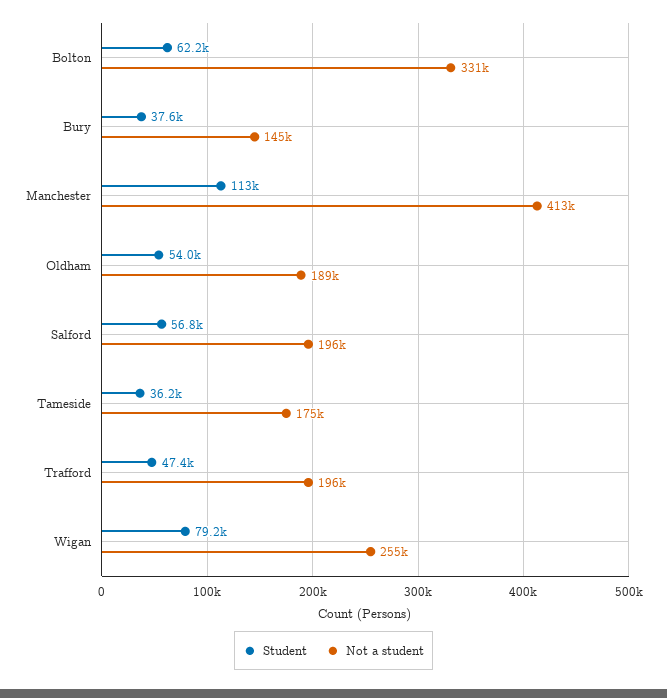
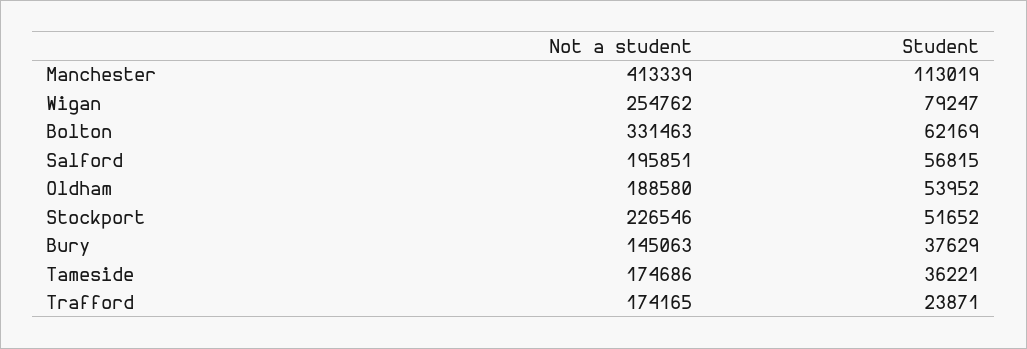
  {
    "Student": {
      "Bolton": 62169,
      "Bury": 37629,
      "Manchester": 113019,
      "Oldham": 53952,
      "Salford": 56815,
      "Tameside": 36221,
-     "Trafford": 47400,
+     "Trafford": 23871,
-     "Wigan": 79247
+     "Wigan": 79247,
+     "Stockport": 51652
    },
    "Not a student": {
      "Bolton": 331463,
      "Bury": 145063,
      "Manchester": 413339,
      "Oldham": 188580,
      "Salford": 195851,
      "Tameside": 174686,
-     "Trafford": 196000,
+     "Trafford": 174165,
-     "Wigan": 254762
+     "Wigan": 254762,
+     "Stockport": 226546
    }
  }

